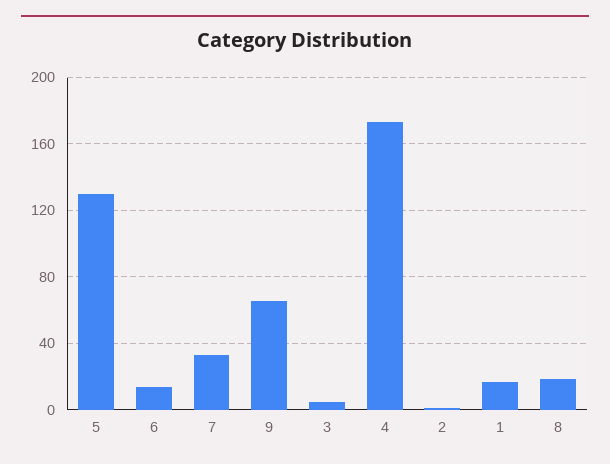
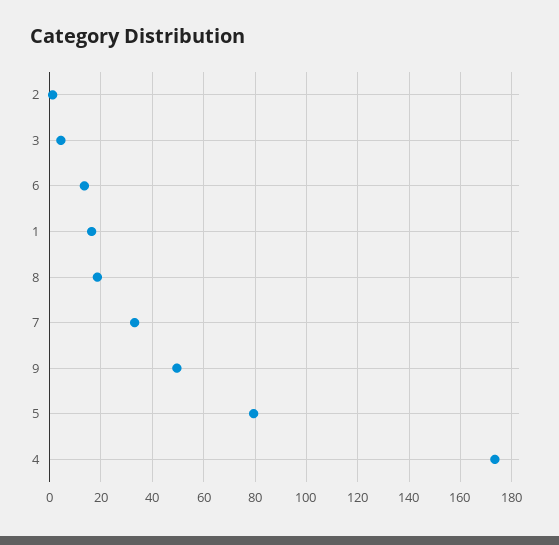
  {
-   "5": 130,
+   "5": 80,
    "6": 12.5,
    "7": 32.5,
-   "9": 65,
+   "9": 50,
    "3": 5,
    "4": 172.5,
    "2": 0,
    "1": 17.5,
    "8": 17.5
  }

